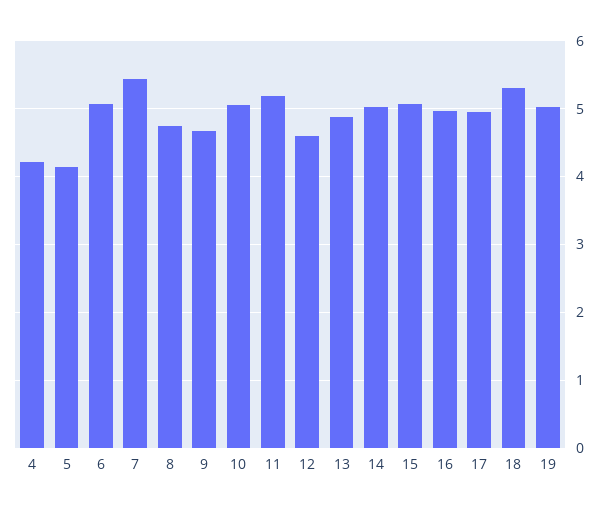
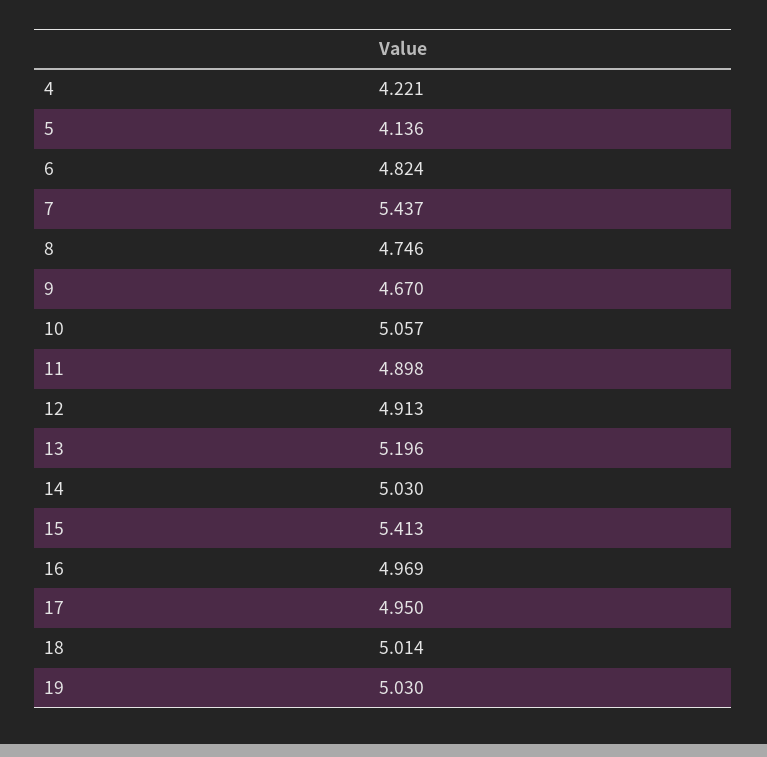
  {
    "4": 4.221,
    "5": 4.136,
-   "6": 5.1,
+   "6": 4.824,
    "7": 5.437,
    "8": 4.746,
    "9": 4.67,
    "10": 5.057,
-   "11": 5.2,
+   "11": 4.898,
-   "12": 4.6,
+   "12": 4.913,
-   "13": 4.9,
+   "13": 5.196,
    "14": 5.03,
-   "15": 5.1,
+   "15": 5.413,
    "16": 4.969,
    "17": 4.95,
-   "18": 5.3,
+   "18": 5.014,
    "19": 5.03
  }

